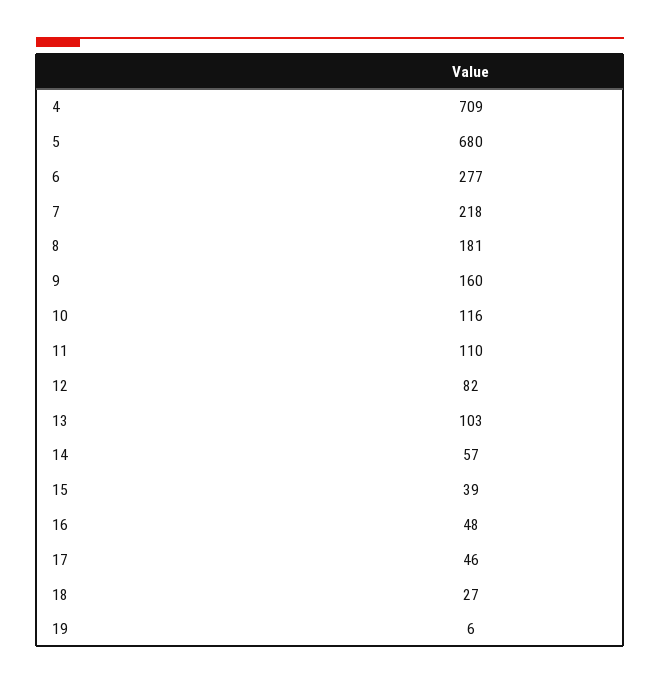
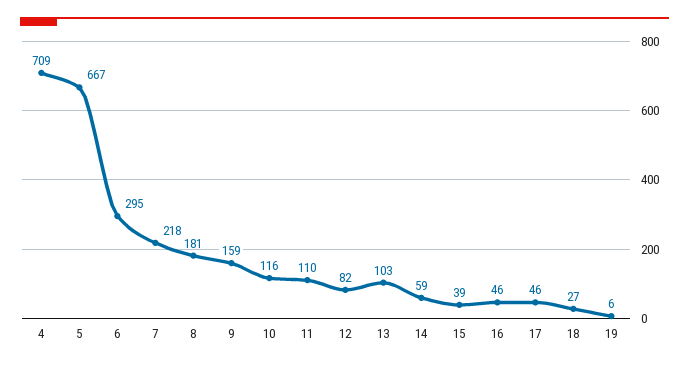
  {
    "4": 709,
-   "5": 680,
+   "5": 667,
-   "6": 277,
+   "6": 295,
    "7": 218,
    "8": 181,
-   "9": 160,
+   "9": 159,
    "10": 116,
    "11": 110,
    "12": 82,
    "13": 103,
-   "14": 57,
+   "14": 59,
    "15": 39,
-   "16": 48,
+   "16": 46,
    "17": 46,
    "18": 27,
    "19": 6
  }

